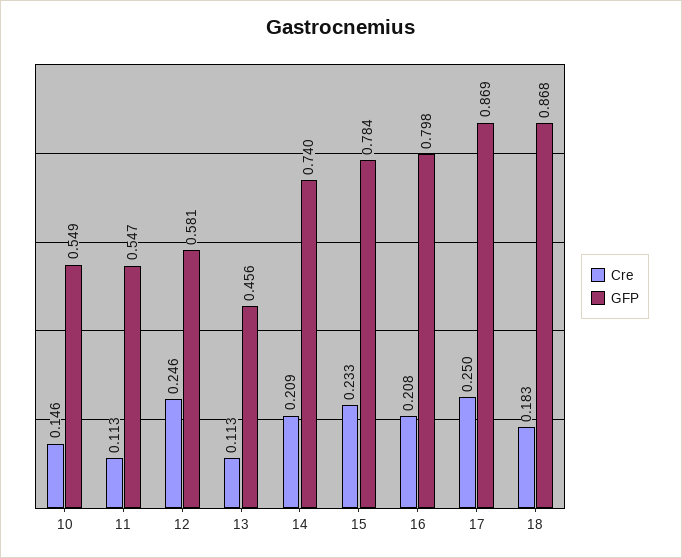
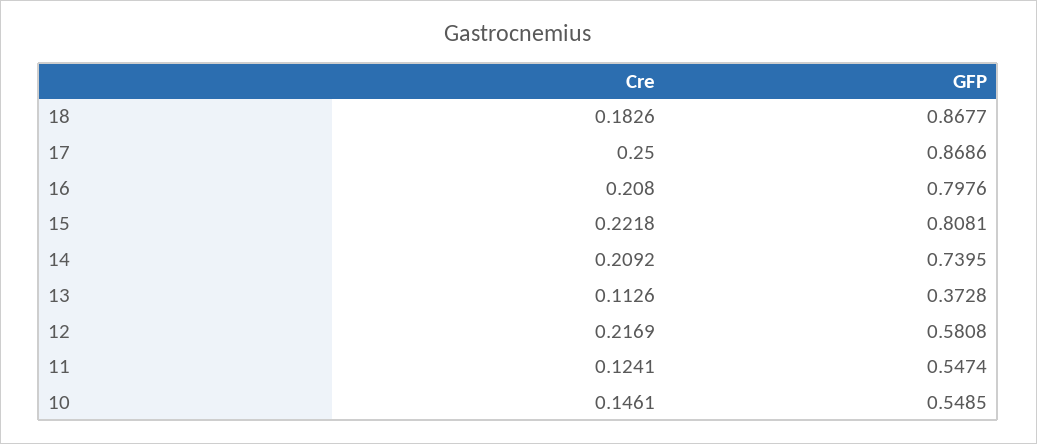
  {
    "Cre": {
      "10": 0.1461,
-     "11": 0.113,
+     "11": 0.1241,
-     "12": 0.246,
+     "12": 0.2169,
      "13": 0.1126,
      "14": 0.2092,
-     "15": 0.233,
+     "15": 0.2218,
      "16": 0.208,
      "17": 0.25,
      "18": 0.1826
    },
    "GFP": {
      "10": 0.5485,
      "11": 0.5474,
      "12": 0.5808,
-     "13": 0.456,
+     "13": 0.3728,
      "14": 0.7395,
-     "15": 0.784,
+     "15": 0.8081,
      "16": 0.7976,
      "17": 0.8686,
      "18": 0.8677
    }
  }

